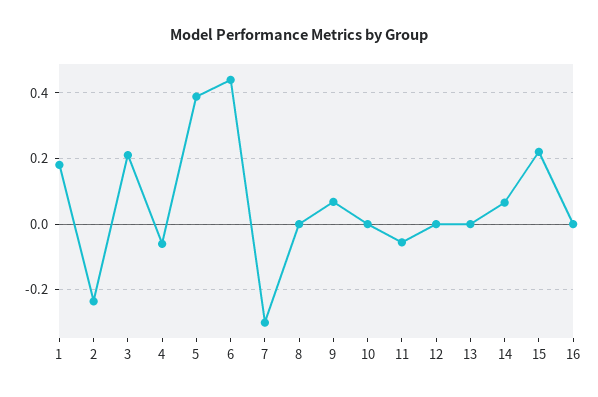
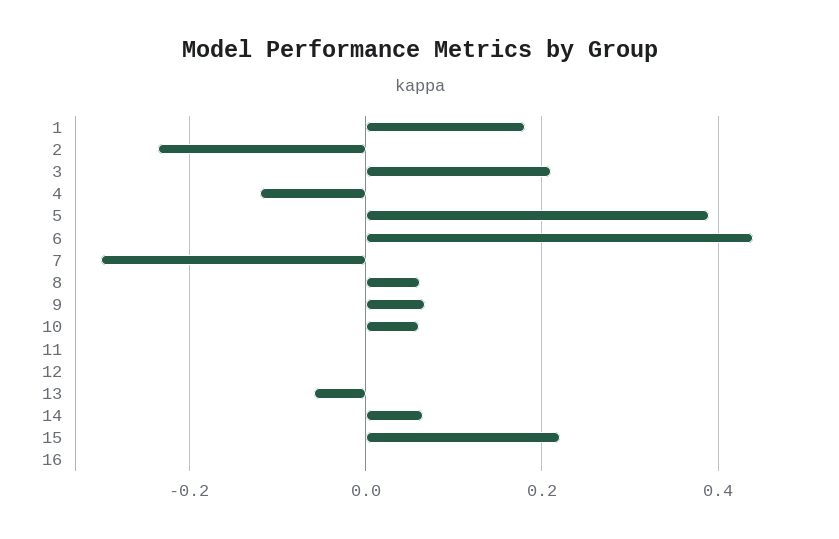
  {
    "1": 0.18,
    "2": -0.24,
    "3": 0.22,
-   "4": -0.06,
+   "4": -0.12,
    "5": 0.38,
    "6": 0.44,
    "7": -0.3,
-   "8": 0,
+   "8": 0.06,
    "9": 0.06,
-   "10": 0,
+   "10": 0.06,
-   "11": -0.06,
+   "11": 0,
    "12": 0,
-   "13": 0,
+   "13": -0.06,
    "14": 0.06,
    "15": 0.22,
    "16": 0
  }

